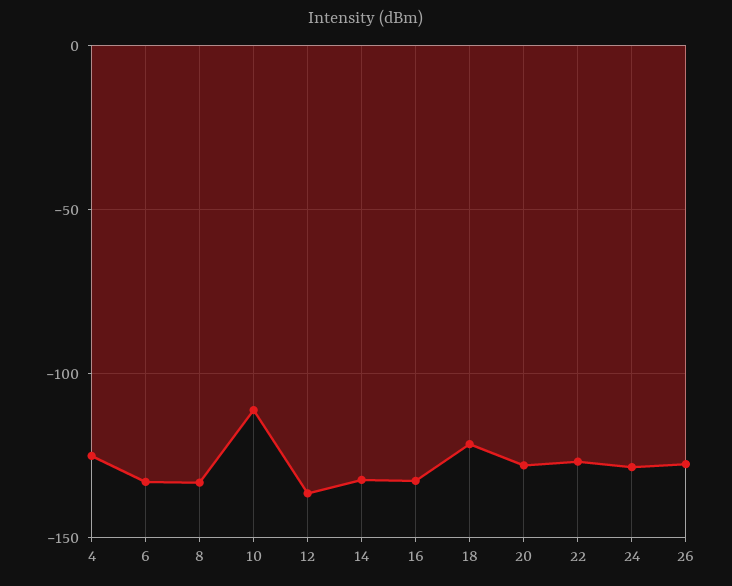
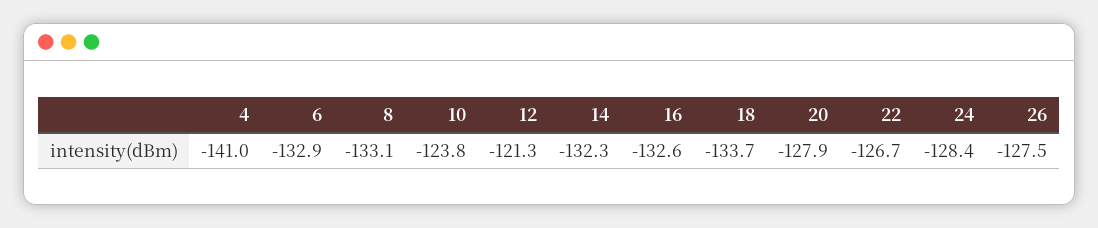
  {
-   "4": -125,
+   "4": -141,
    "6": -132.9,
    "8": -133.1,
-   "10": -110,
+   "10": -123.8,
-   "12": -135,
+   "12": -121.3,
    "14": -132.3,
    "16": -132.6,
-   "18": -120,
+   "18": -133.7,
    "20": -127.9,
    "22": -126.7,
    "24": -128.4,
    "26": -127.5
  }

